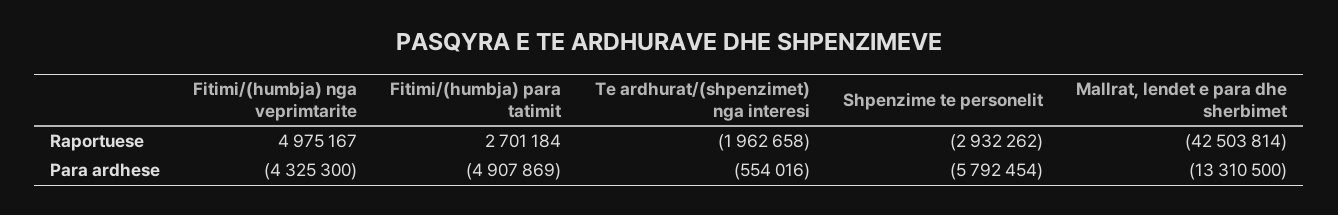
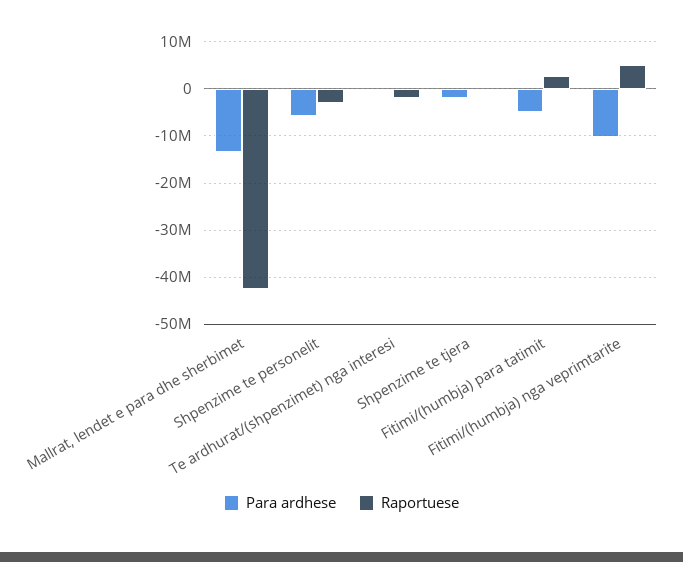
  {
    "Raportuese": {
      "Fitimi/(humbja) nga veprimtarite": 4975167,
      "Fitimi/(humbja) para tatimit": 2701184,
      "Te ardhurat/(shpenzimet) nga interesi": -1962658,
      "Shpenzime te personelit": -2932262,
-     "Mallrat, lendet e para dhe sherbimet": -42503814
+     "Mallrat, lendet e para dhe sherbimet": -42503814,
+     "Shpenzime te tjera": 0
    },
    "Para ardhese": {
-     "Fitimi/(humbja) nga veprimtarite": -4325300,
+     "Fitimi/(humbja) nga veprimtarite": -10000000,
      "Fitimi/(humbja) para tatimit": -4907869,
      "Te ardhurat/(shpenzimet) nga interesi": -554016,
      "Shpenzime te personelit": -5792454,
-     "Mallrat, lendet e para dhe sherbimet": -13310500
+     "Mallrat, lendet e para dhe sherbimet": -13310500,
+     "Shpenzime te tjera": -2000000
    }
  }

